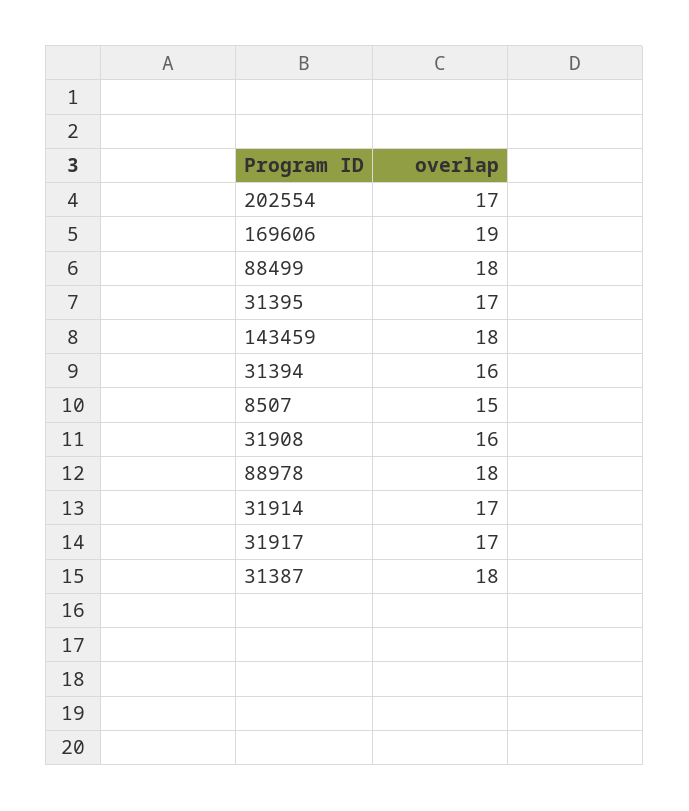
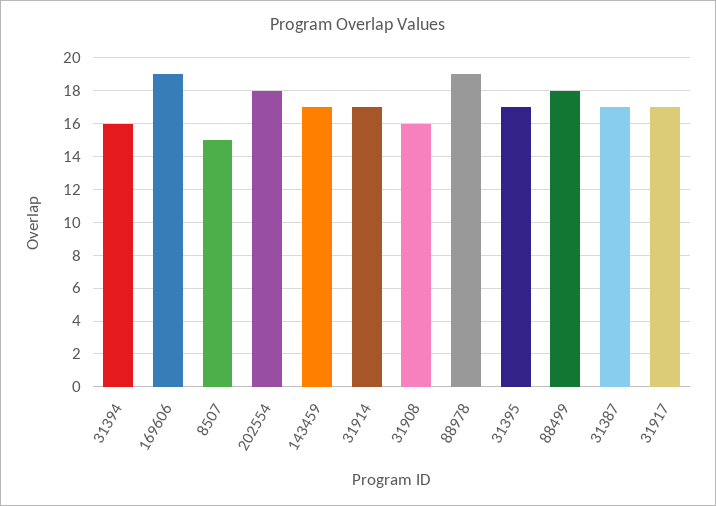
  {
-   "202554": 17,
+   "202554": 18,
    "169606": 19,
    "88499": 18,
    "31395": 17,
-   "143459": 18,
+   "143459": 17,
    "31394": 16,
    "8507": 15,
    "31908": 16,
-   "88978": 18,
+   "88978": 19,
    "31914": 17,
    "31917": 17,
-   "31387": 18
+   "31387": 17
  }

